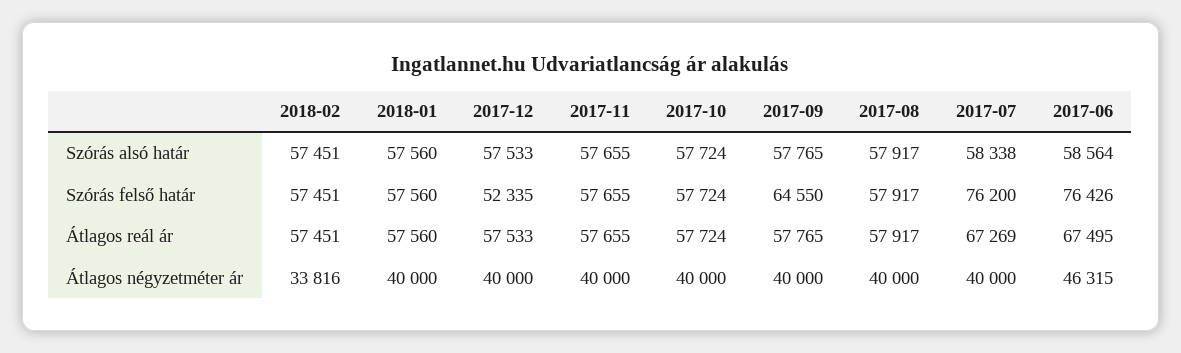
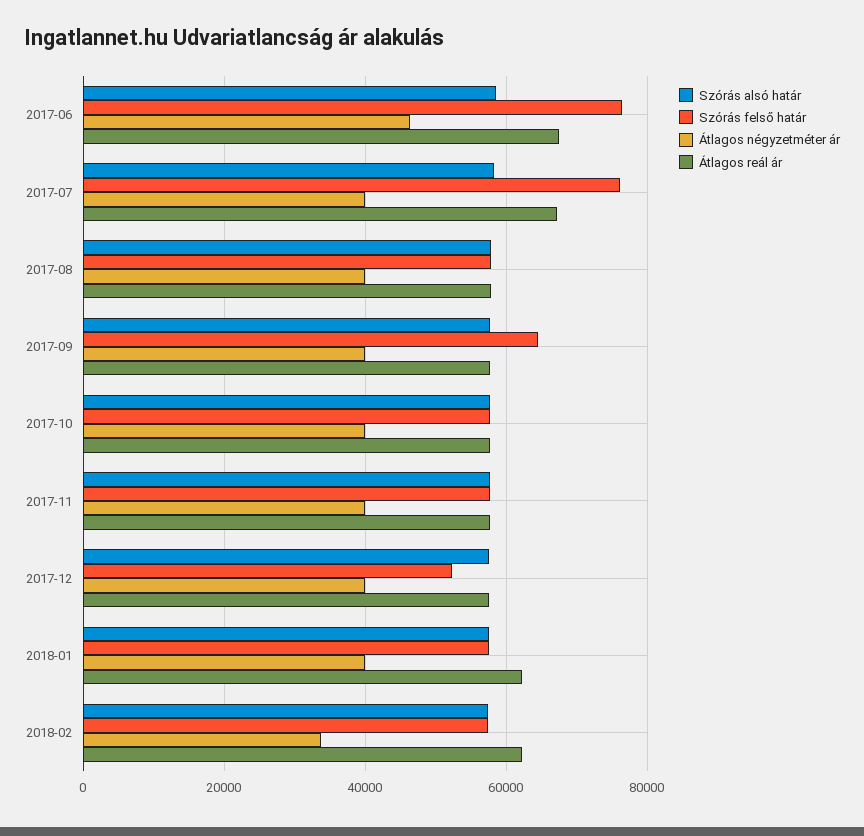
  {
    "Szórás alsó határ": {
      "2018-02": 57451,
      "2018-01": 57560,
      "2017-12": 57533,
      "2017-11": 57655,
      "2017-10": 57724,
      "2017-09": 57765,
      "2017-08": 57917,
      "2017-07": 58338,
      "2017-06": 58564
    },
    "Szórás felső határ": {
      "2018-02": 57451,
      "2018-01": 57560,
      "2017-12": 52335,
      "2017-11": 57655,
      "2017-10": 57724,
      "2017-09": 64550,
      "2017-08": 57917,
      "2017-07": 76200,
      "2017-06": 76426
    },
    "Átlagos reál ár": {
-     "2018-02": 57451,
+     "2018-02": 62000,
-     "2018-01": 57560,
+     "2018-01": 62000,
      "2017-12": 57533,
      "2017-11": 57655,
      "2017-10": 57724,
      "2017-09": 57765,
      "2017-08": 57917,
      "2017-07": 67269,
      "2017-06": 67495
    },
    "Átlagos négyzetméter ár": {
      "2018-02": 33816,
      "2018-01": 40000,
      "2017-12": 40000,
      "2017-11": 40000,
      "2017-10": 40000,
      "2017-09": 40000,
      "2017-08": 40000,
      "2017-07": 40000,
      "2017-06": 46315
    }
  }

